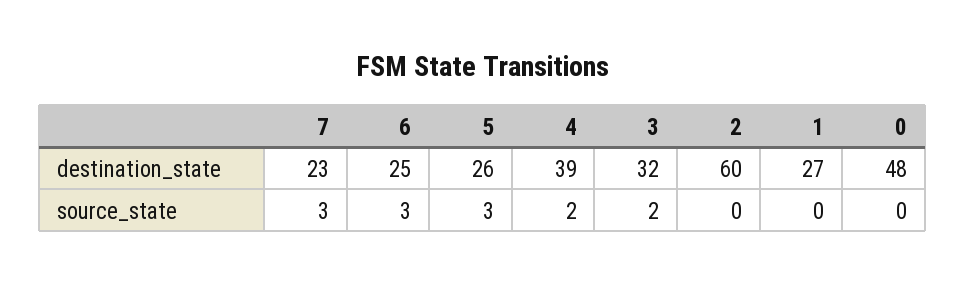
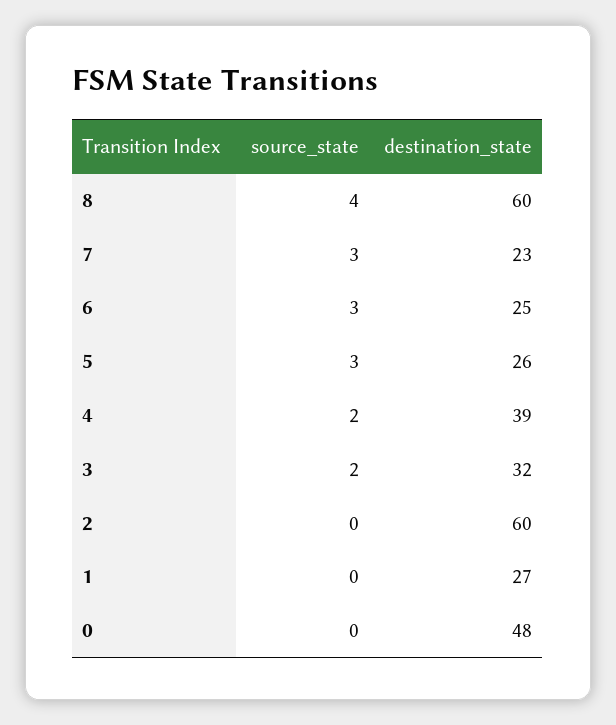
  {
    "7": {
      "destination_state": 23,
      "source_state": 3
    },
    "6": {
      "destination_state": 25,
      "source_state": 3
    },
    "5": {
      "destination_state": 26,
      "source_state": 3
    },
    "4": {
      "destination_state": 39,
      "source_state": 2
    },
    "3": {
      "destination_state": 32,
      "source_state": 2
    },
    "2": {
      "destination_state": 60,
      "source_state": 0
    },
    "1": {
      "destination_state": 27,
      "source_state": 0
    },
    "0": {
      "destination_state": 48,
      "source_state": 0
-   }
+   },
+   "8": {
+     "source_state": 4,
+     "destination_state": 60
+   }
  }

